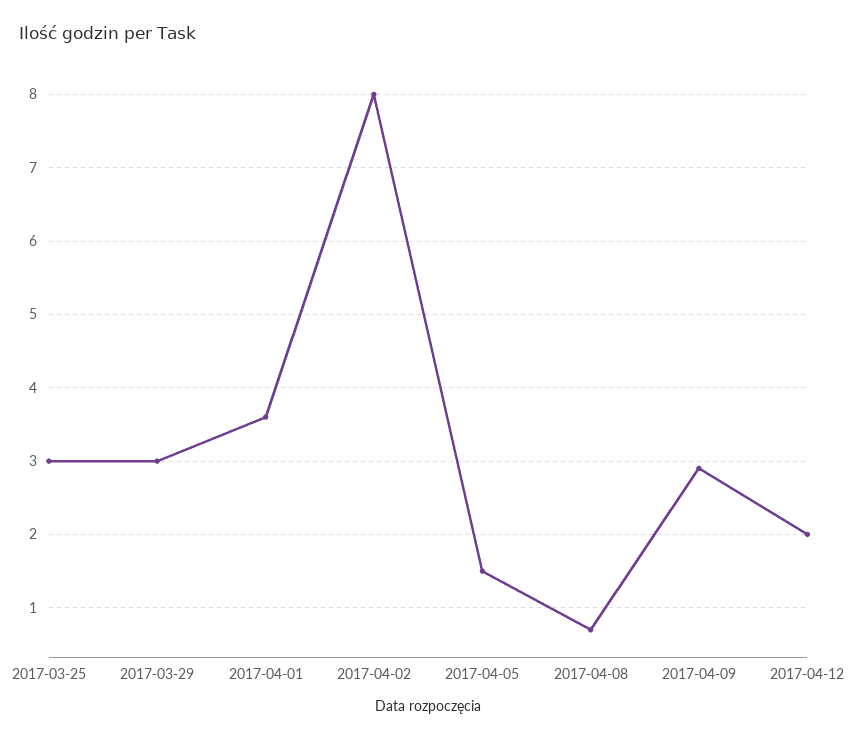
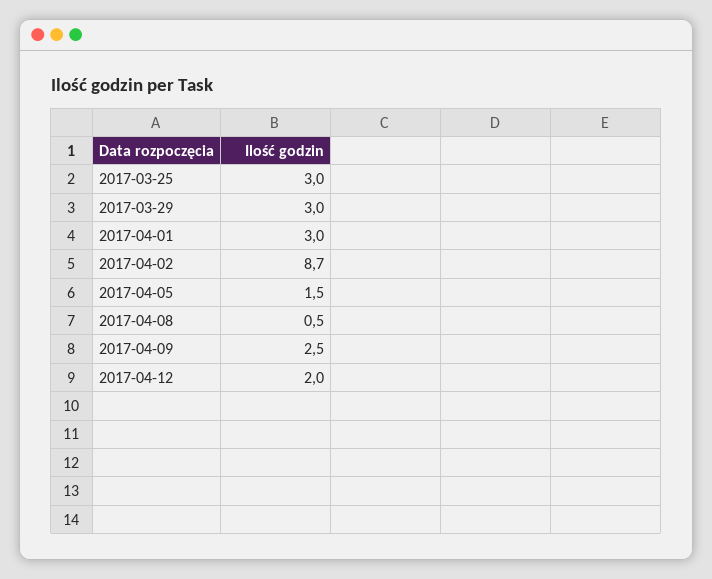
  {
    "2017-03-25": 3,
    "2017-03-29": 3,
-   "2017-04-01": 3.6,
+   "2017-04-01": 3,
-   "2017-04-02": 8,
+   "2017-04-02": 8.7,
    "2017-04-05": 1.5,
-   "2017-04-08": 0.7,
+   "2017-04-08": 0.5,
-   "2017-04-09": 2.9,
+   "2017-04-09": 2.5,
    "2017-04-12": 2
  }

